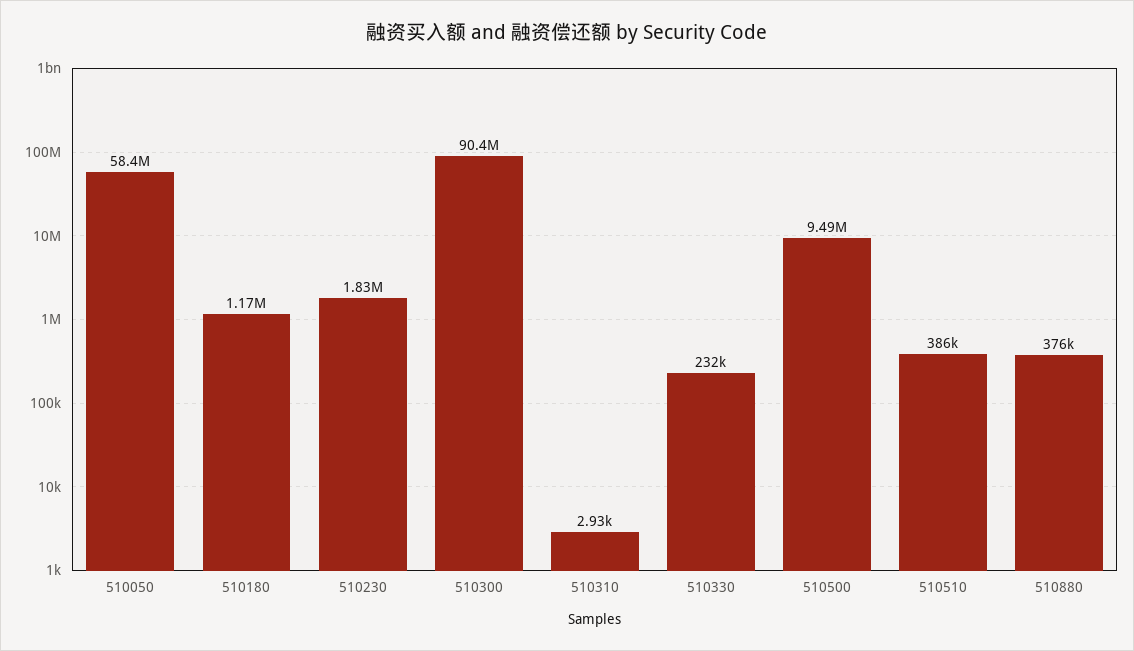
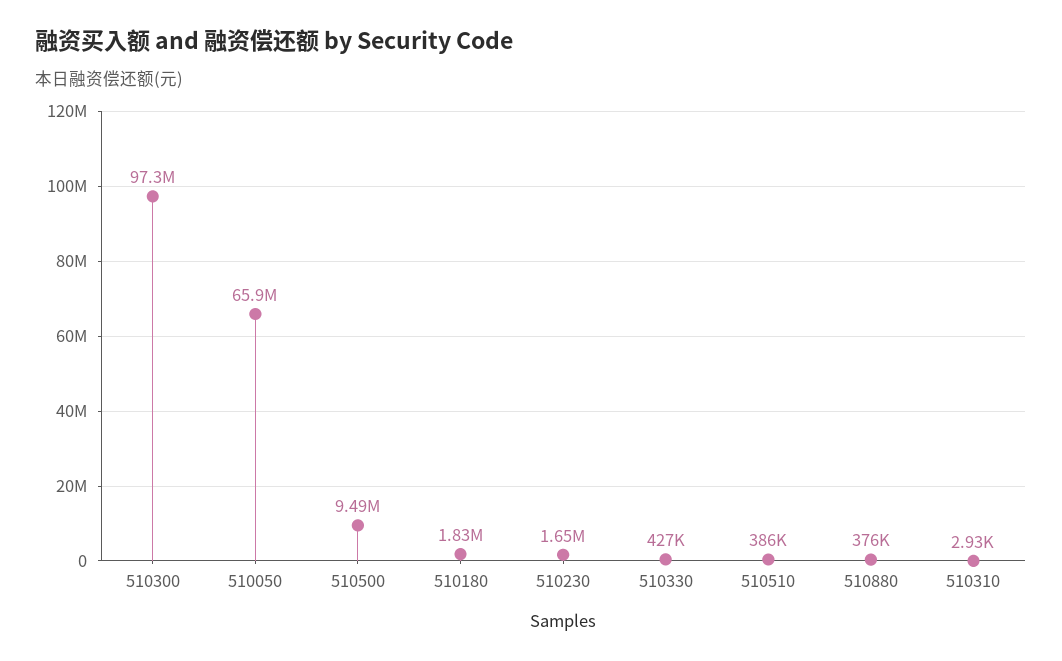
  {
-   "510050": 58400000,
+   "510050": 65900000,
-   "510180": 1170000,
+   "510180": 1830000,
-   "510230": 1830000,
+   "510230": 1650000,
-   "510300": 90400000,
+   "510300": 97300000,
    "510310": 2930,
-   "510330": 232000,
+   "510330": 427000,
    "510500": 9490000,
    "510510": 386000,
    "510880": 376000
  }

